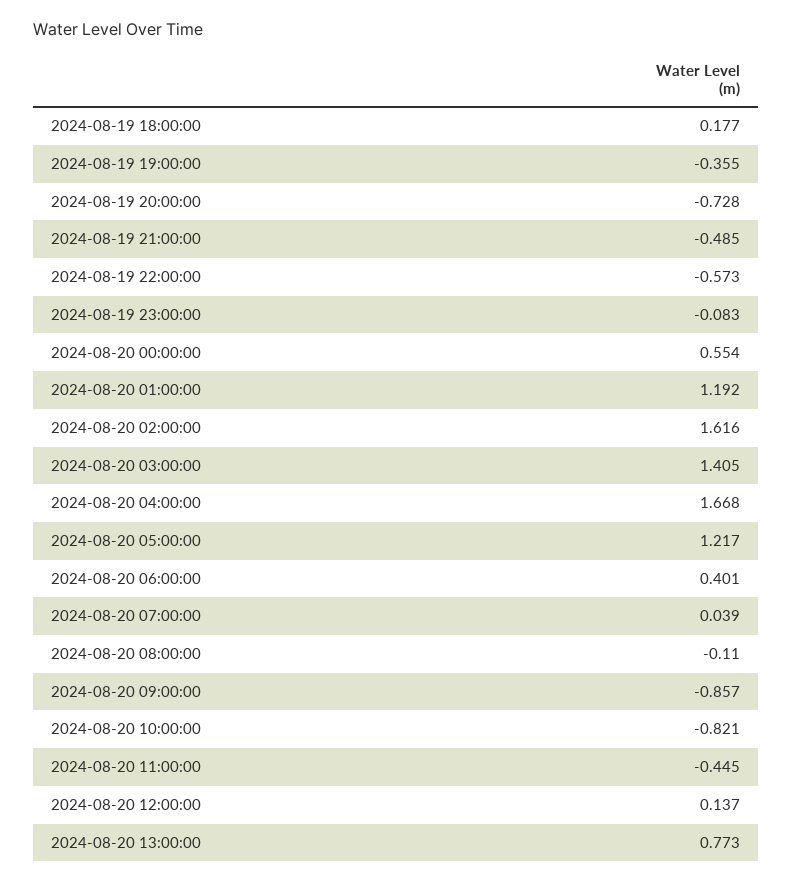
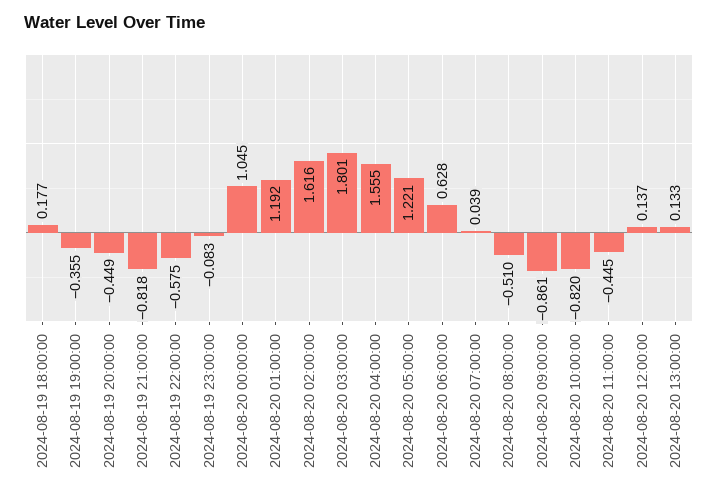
  {
    "2024-08-19 18:00:00": 0.177,
    "2024-08-19 19:00:00": -0.355,
-   "2024-08-19 20:00:00": -0.728,
+   "2024-08-19 20:00:00": -0.449,
-   "2024-08-19 21:00:00": -0.485,
+   "2024-08-19 21:00:00": -0.818,
-   "2024-08-19 22:00:00": -0.573,
+   "2024-08-19 22:00:00": -0.575,
    "2024-08-19 23:00:00": -0.083,
-   "2024-08-20 00:00:00": 0.554,
+   "2024-08-20 00:00:00": 1.045,
    "2024-08-20 01:00:00": 1.192,
    "2024-08-20 02:00:00": 1.616,
-   "2024-08-20 03:00:00": 1.405,
+   "2024-08-20 03:00:00": 1.801,
-   "2024-08-20 04:00:00": 1.668,
+   "2024-08-20 04:00:00": 1.555,
-   "2024-08-20 05:00:00": 1.217,
+   "2024-08-20 05:00:00": 1.221,
-   "2024-08-20 06:00:00": 0.401,
+   "2024-08-20 06:00:00": 0.628,
    "2024-08-20 07:00:00": 0.039,
-   "2024-08-20 08:00:00": -0.11,
+   "2024-08-20 08:00:00": -0.51,
-   "2024-08-20 09:00:00": -0.857,
+   "2024-08-20 09:00:00": -0.861,
-   "2024-08-20 10:00:00": -0.821,
+   "2024-08-20 10:00:00": -0.82,
    "2024-08-20 11:00:00": -0.445,
    "2024-08-20 12:00:00": 0.137,
-   "2024-08-20 13:00:00": 0.773
+   "2024-08-20 13:00:00": 0.133
  }

